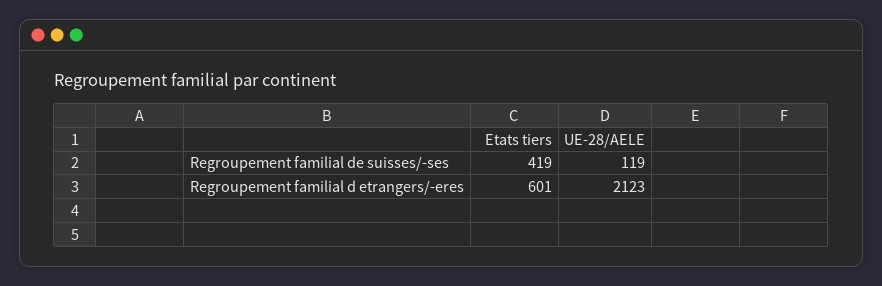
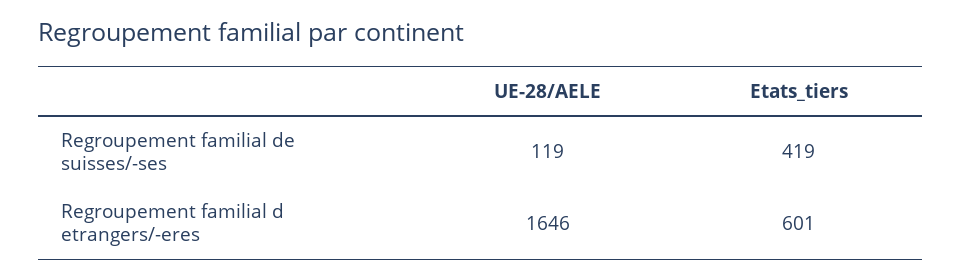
  {
    "Etats tiers": {
      "Regroupement familial de suisses/-ses": 419,
      "Regroupement familial d etrangers/-eres": 601
    },
    "UE-28/AELE": {
      "Regroupement familial de suisses/-ses": 119,
-     "Regroupement familial d etrangers/-eres": 2123
+     "Regroupement familial d etrangers/-eres": 1646
    }
  }

